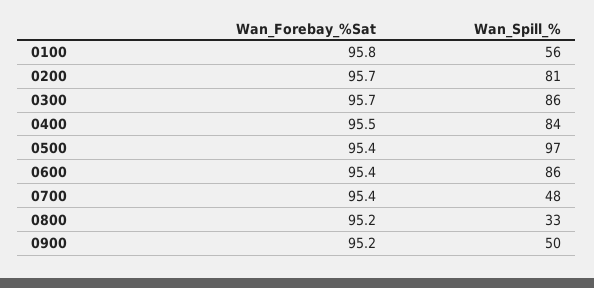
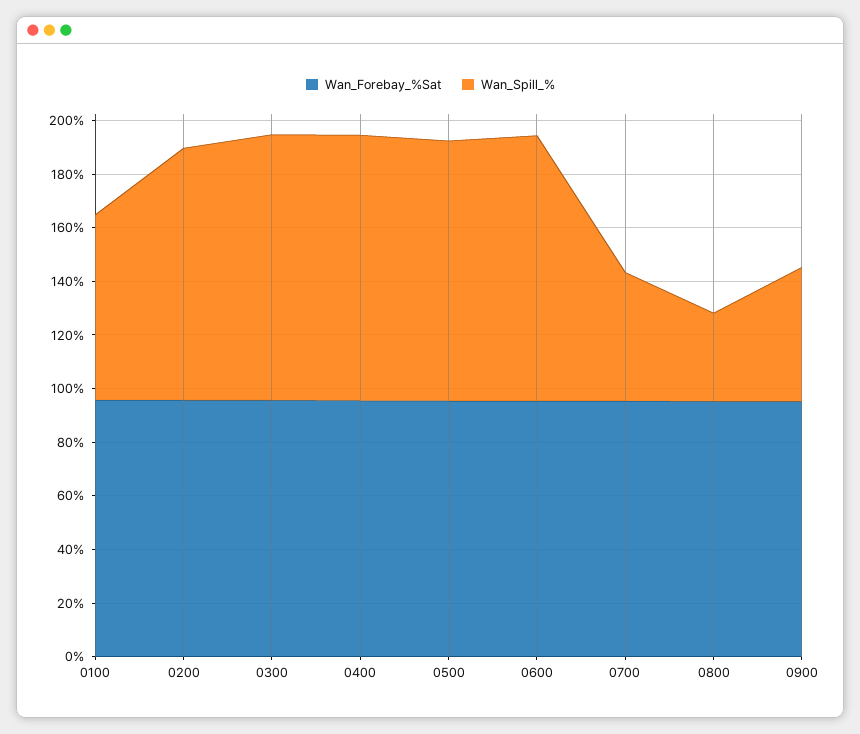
  {
    "Wan_Forebay_%Sat": {
      "0100": 95.8,
      "0200": 95.7,
      "0300": 95.7,
      "0400": 95.5,
      "0500": 95.4,
      "0600": 95.4,
      "0700": 95.4,
      "0800": 95.2,
      "0900": 95.2
    },
    "Wan_Spill_%": {
-     "0100": 56,
+     "0100": 70,
-     "0200": 81,
+     "0200": 95,
-     "0300": 86,
+     "0300": 100,
-     "0400": 84,
+     "0400": 100,
      "0500": 97,
-     "0600": 86,
+     "0600": 100,
      "0700": 48,
      "0800": 33,
      "0900": 50
    }
  }

